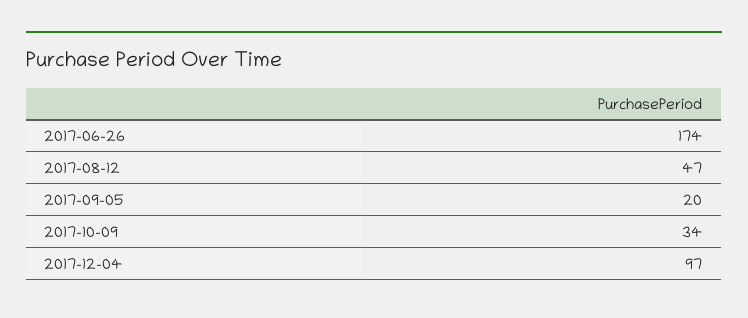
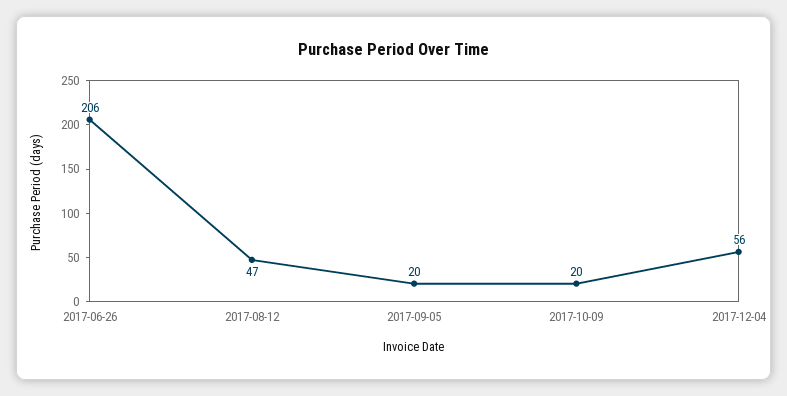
  {
-   "2017-06-26": 174,
+   "2017-06-26": 206,
    "2017-08-12": 47,
    "2017-09-05": 20,
-   "2017-10-09": 34,
+   "2017-10-09": 20,
-   "2017-12-04": 97
+   "2017-12-04": 56
  }

